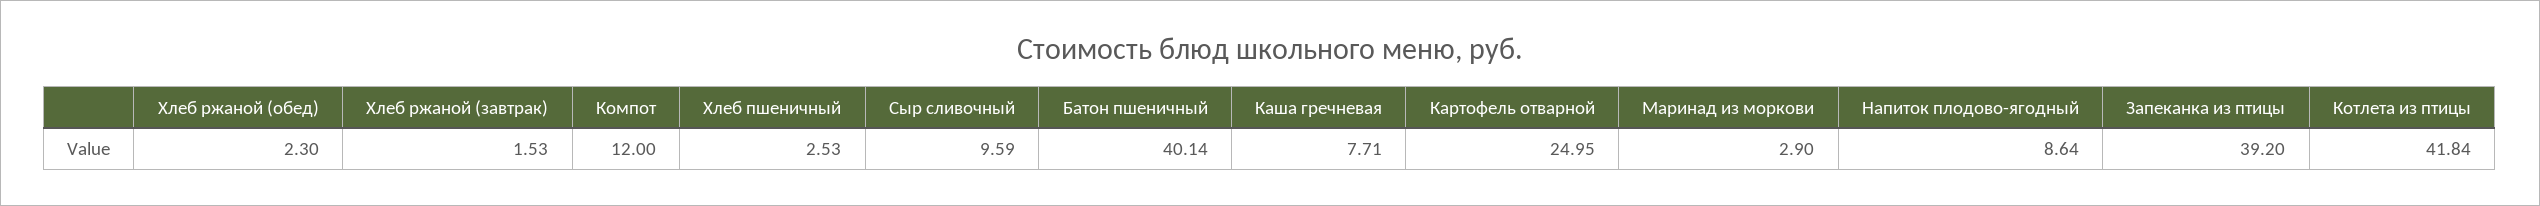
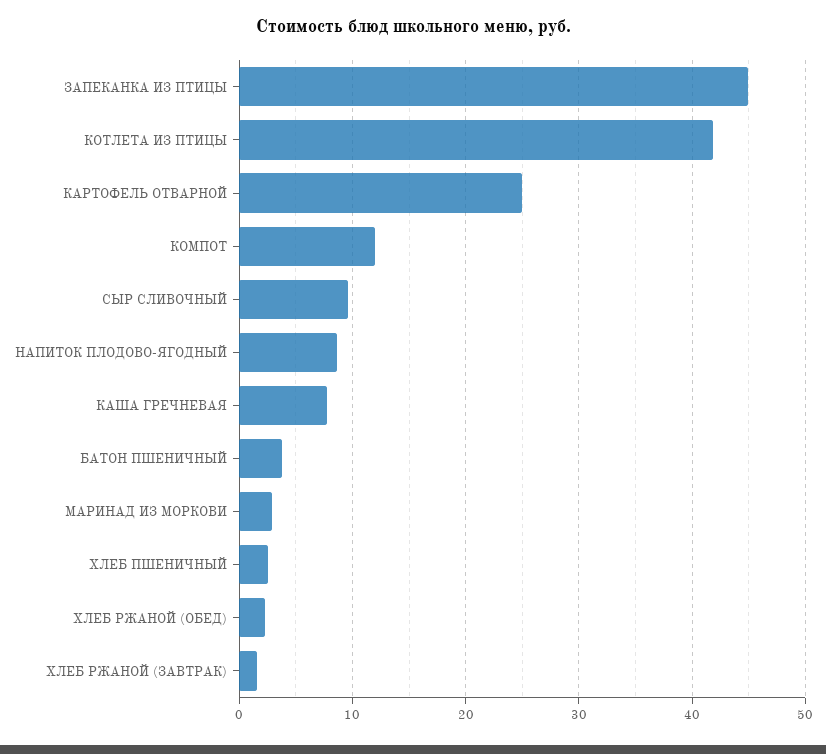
  {
    "Хлеб ржаной (обед)": 2.3,
    "Хлеб ржаной (завтрак)": 1.53,
    "Компот": 12,
    "Хлеб пшеничный": 2.53,
    "Сыр сливочный": 9.59,
-   "Батон пшеничный": 40.14,
+   "Батон пшеничный": 4,
    "Каша гречневая": 7.71,
    "Картофель отварной": 24.95,
    "Маринад из моркови": 2.9,
    "Напиток плодово-ягодный": 8.64,
-   "Запеканка из птицы": 39.2,
+   "Запеканка из птицы": 45,
    "Котлета из птицы": 41.84
  }

